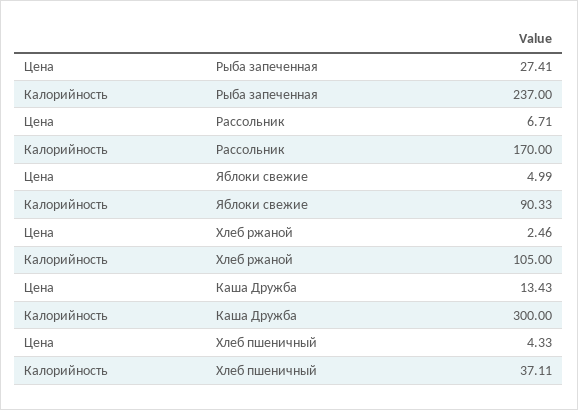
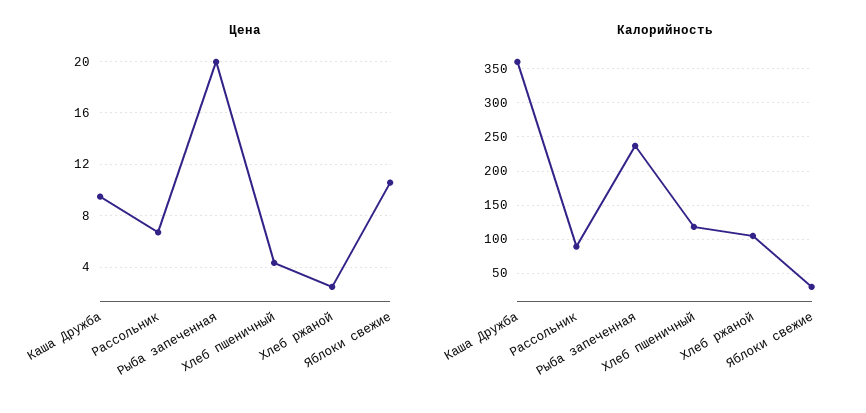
  {
    "Цена": {
-     "Рыба запеченная": 27.41,
+     "Рыба запеченная": 20,
      "Рассольник": 6.71,
-     "Яблоки свежие": 4.99,
+     "Яблоки свежие": 10.5,
      "Хлеб ржаной": 2.46,
-     "Каша Дружба": 13.43,
+     "Каша Дружба": 9.5,
      "Хлеб пшеничный": 4.33
    },
    "Калорийность": {
      "Рыба запеченная": 237,
-     "Рассольник": 170,
+     "Рассольник": 90,
-     "Яблоки свежие": 90.33,
+     "Яблоки свежие": 30,
      "Хлеб ржаной": 105,
-     "Каша Дружба": 300,
+     "Каша Дружба": 360,
-     "Хлеб пшеничный": 37.11
+     "Хлеб пшеничный": 120
    }
  }

